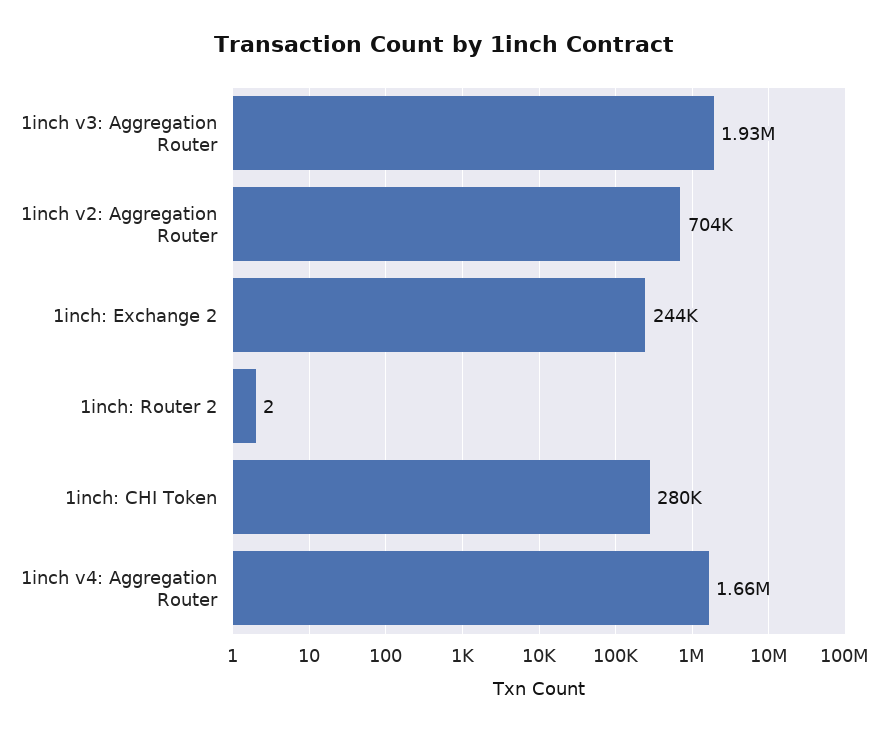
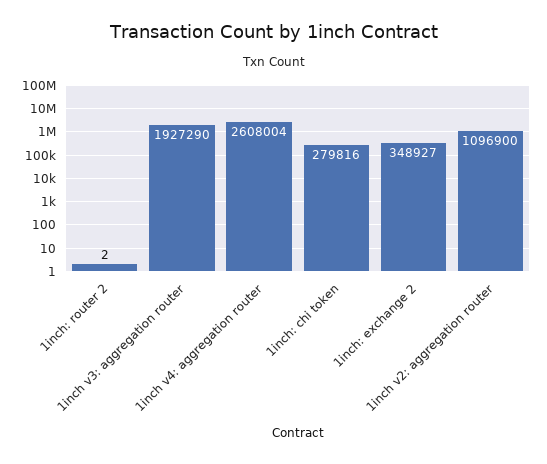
  {
    "1inch v3: Aggregation Router": 1927290,
-   "1inch v2: Aggregation Router": 704000,
+   "1inch v2: Aggregation Router": 1096900,
-   "1inch: Exchange 2": 244000,
+   "1inch: Exchange 2": 348927,
    "1inch: Router 2": 2,
    "1inch: CHI Token": 279816,
-   "1inch v4: Aggregation Router": 1660000
+   "1inch v4: Aggregation Router": 2608004
  }

